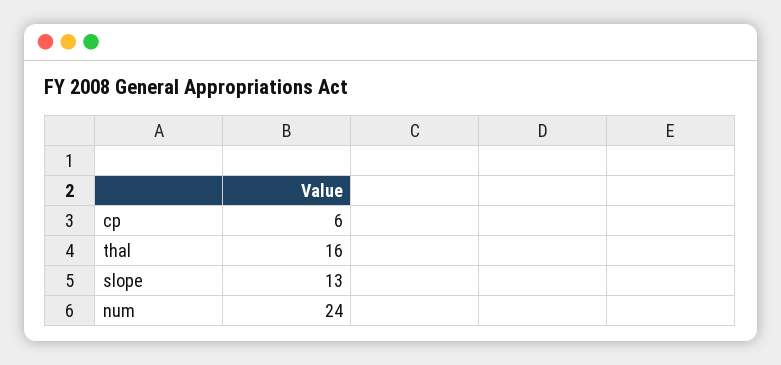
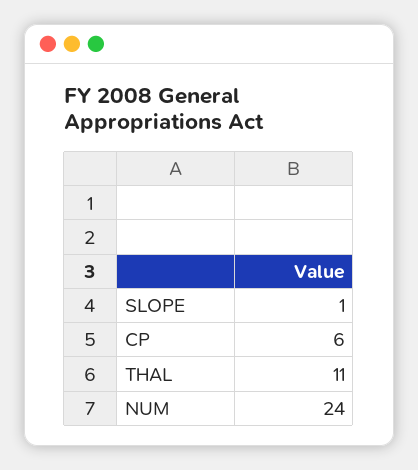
  {
    "cp": 6,
-   "thal": 16,
+   "thal": 11,
-   "slope": 13,
+   "slope": 1,
    "num": 24
  }

